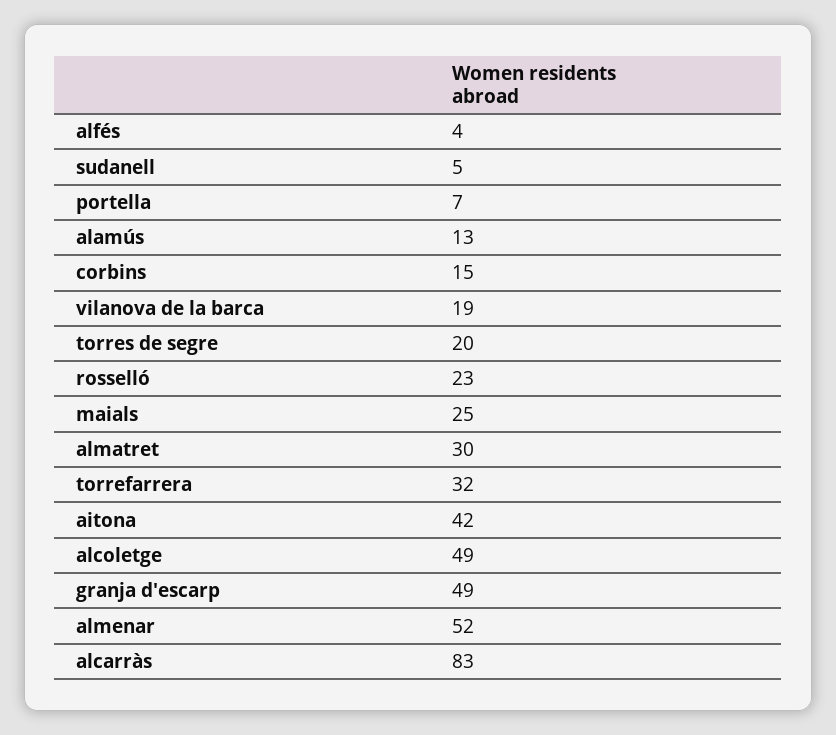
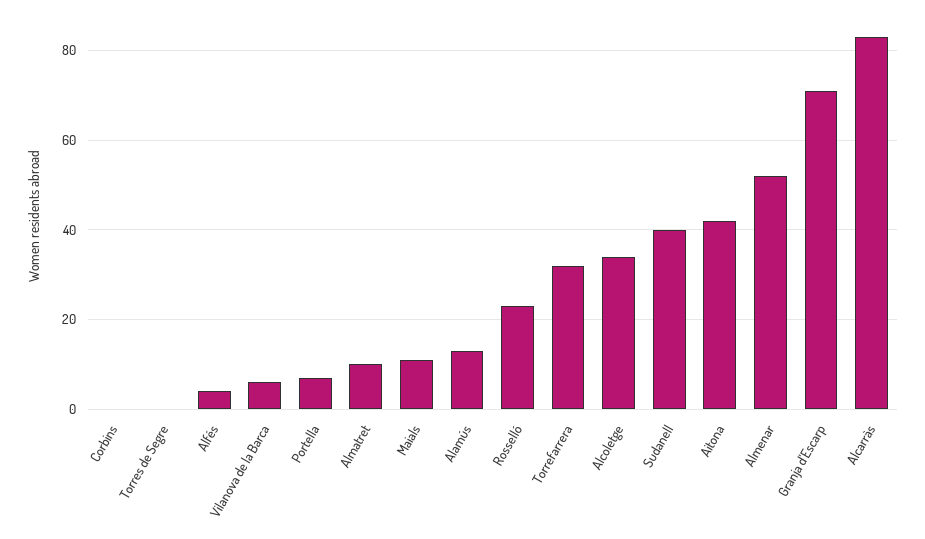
  {
    "alfés": 4,
-   "sudanell": 5,
+   "sudanell": 40,
    "portella": 7,
    "alamús": 13,
-   "corbins": 15,
+   "corbins": 0,
-   "vilanova de la barca": 19,
+   "vilanova de la barca": 5,
-   "torres de segre": 20,
+   "torres de segre": 0,
    "rosselló": 23,
-   "maials": 25,
+   "maials": 10,
-   "almatret": 30,
+   "almatret": 10,
    "torrefarrera": 32,
    "aitona": 42,
-   "alcoletge": 49,
+   "alcoletge": 35,
-   "granja d'escarp": 49,
+   "granja d'escarp": 70,
    "almenar": 52,
    "alcarràs": 83
  }

